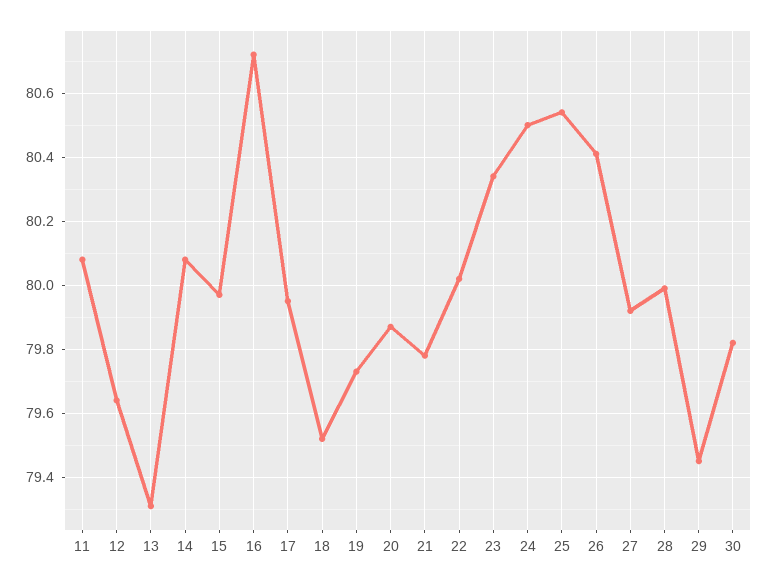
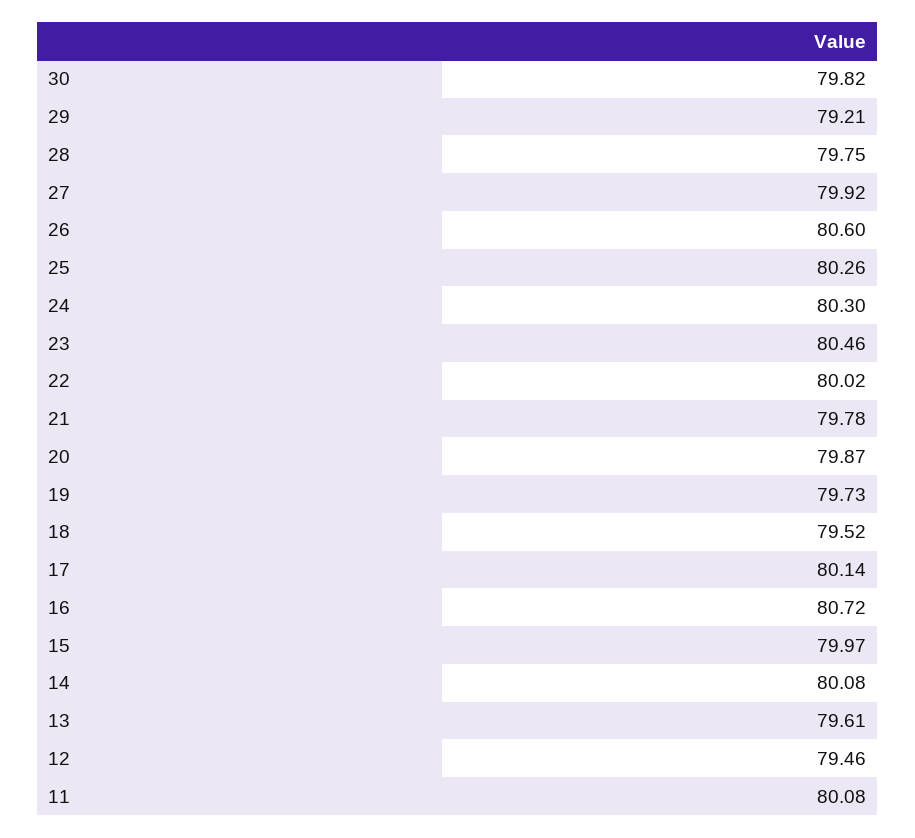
  {
    "11": 80.08,
-   "12": 79.65,
+   "12": 79.46,
-   "13": 79.3,
+   "13": 79.61,
    "14": 80.08,
    "15": 79.97,
    "16": 80.72,
-   "17": 79.95,
+   "17": 80.14,
    "18": 79.52,
    "19": 79.73,
    "20": 79.87,
    "21": 79.78,
    "22": 80.02,
-   "23": 80.35,
+   "23": 80.46,
-   "24": 80.5,
+   "24": 80.3,
-   "25": 80.55,
+   "25": 80.26,
-   "26": 80.4,
+   "26": 80.6,
    "27": 79.92,
-   "28": 80,
+   "28": 79.75,
-   "29": 79.45,
+   "29": 79.21,
    "30": 79.82
  }

